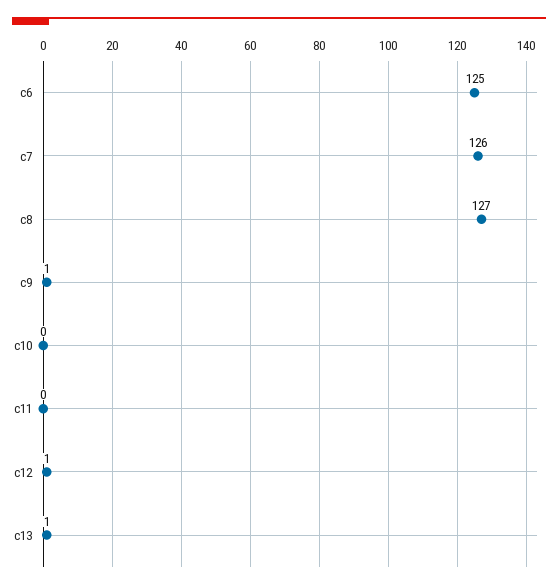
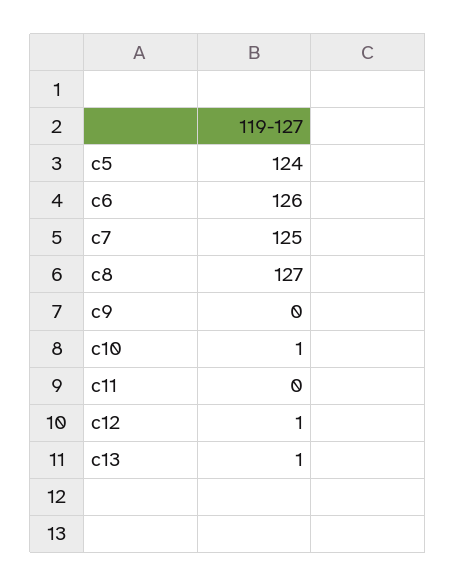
  {
-   "c6": 125,
+   "c6": 126,
-   "c7": 126,
+   "c7": 125,
    "c8": 127,
-   "c9": 1,
+   "c9": 0,
-   "c10": 0,
+   "c10": 1,
    "c11": 0,
    "c12": 1,
-   "c13": 1
+   "c13": 1,
+   "c5": 124
  }

